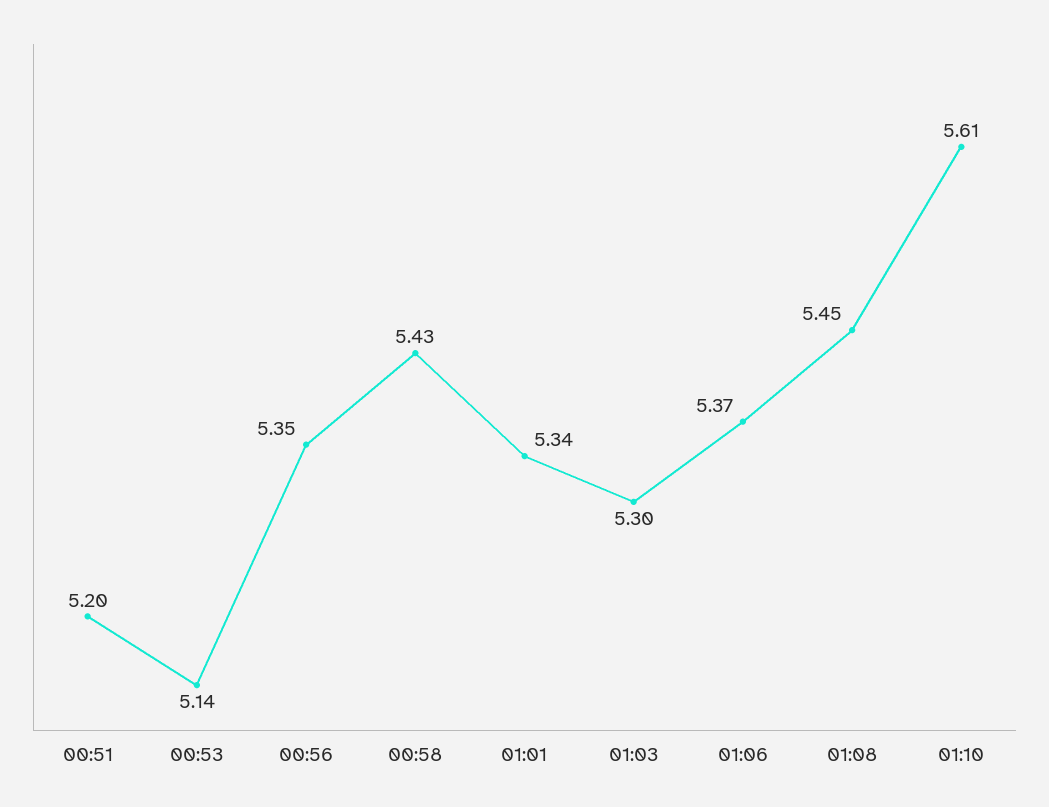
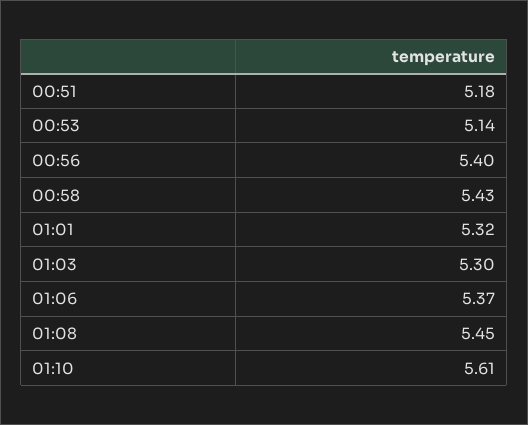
  {
-   "00:51": 5.2,
+   "00:51": 5.18,
    "00:53": 5.14,
-   "00:56": 5.35,
+   "00:56": 5.4,
    "00:58": 5.43,
-   "01:01": 5.34,
+   "01:01": 5.32,
    "01:03": 5.3,
    "01:06": 5.37,
    "01:08": 5.45,
    "01:10": 5.61
  }

